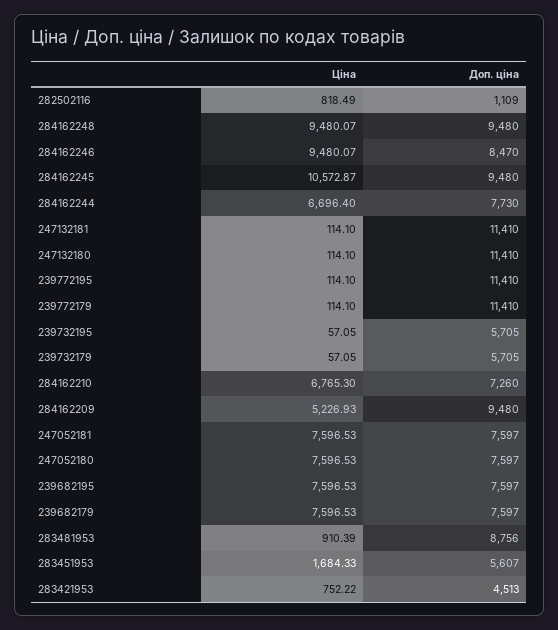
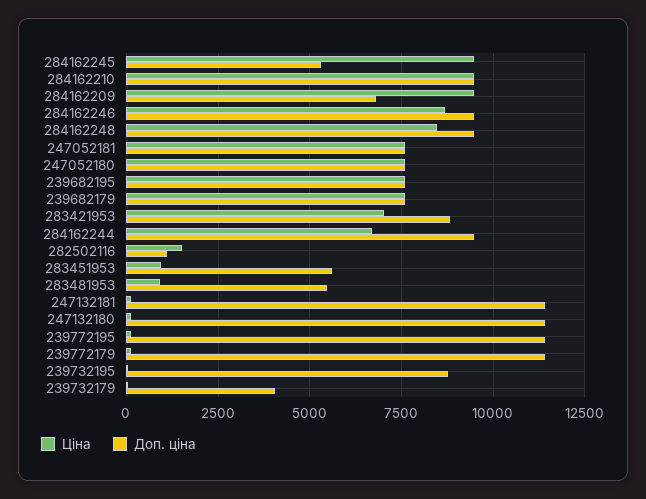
  {
    "Ціна": {
-     "282502116": 818.49,
+     "282502116": 1500,
-     "284162248": 9480.07,
+     "284162248": 8500,
-     "284162246": 9480.07,
+     "284162246": 8750,
-     "284162245": 10572.87,
+     "284162245": 9500,
      "284162244": 6696.4,
      "247132181": 114.1,
      "247132180": 114.1,
      "239772195": 114.1,
      "239772179": 114.1,
      "239732195": 57.05,
      "239732179": 57.05,
-     "284162210": 6765.3,
+     "284162210": 9500,
-     "284162209": 5226.93,
+     "284162209": 9500,
      "247052181": 7596.53,
      "247052180": 7596.53,
      "239682195": 7596.53,
      "239682179": 7596.53,
      "283481953": 910.39,
-     "283451953": 1684.33,
+     "283451953": 1000,
-     "283421953": 752.22
+     "283421953": 7000
    },
    "Доп. ціна": {
      "282502116": 1109,
      "284162248": 9480,
-     "284162246": 8470,
+     "284162246": 9500,
-     "284162245": 9480,
+     "284162245": 5250,
-     "284162244": 7730,
+     "284162244": 9500,
      "247132181": 11410,
      "247132180": 11410,
      "239772195": 11410,
      "239772179": 11410,
-     "239732195": 5705,
+     "239732195": 8750,
-     "239732179": 5705,
+     "239732179": 4000,
-     "284162210": 7260,
+     "284162210": 9500,
-     "284162209": 9480,
+     "284162209": 6750,
      "247052181": 7597,
      "247052180": 7597,
      "239682195": 7597,
      "239682179": 7597,
-     "283481953": 8756,
+     "283481953": 5500,
      "283451953": 5607,
-     "283421953": 4513
+     "283421953": 8750
    }
  }

